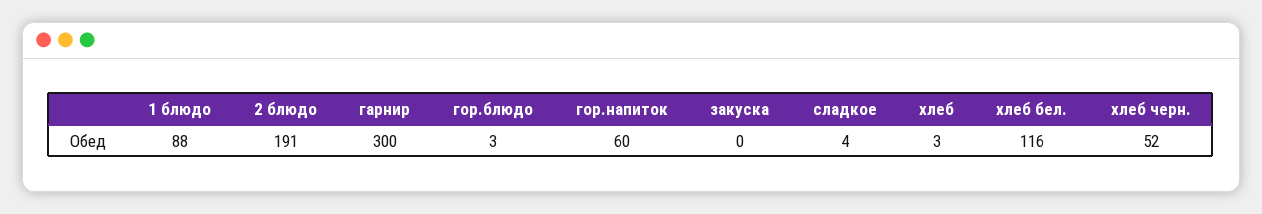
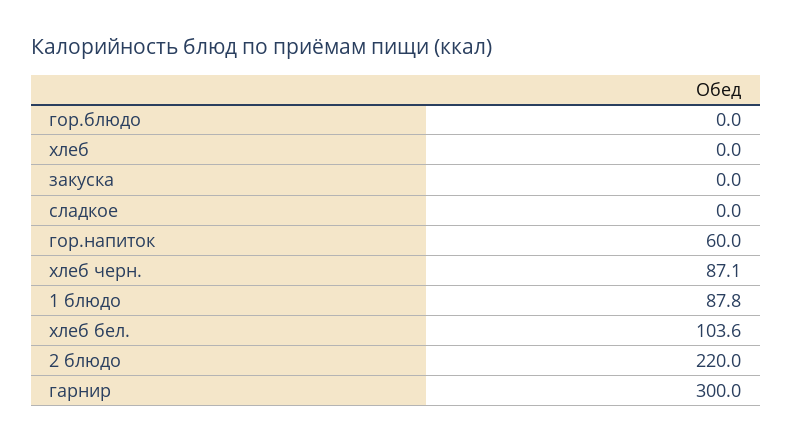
  {
    "1 блюдо": 87.8,
-   "2 блюдо": 191,
+   "2 блюдо": 220,
    "гарнир": 300,
-   "гор.блюдо": 3,
+   "гор.блюдо": 0,
    "гор.напиток": 60,
    "закуска": 0,
-   "сладкое": 4,
+   "сладкое": 0,
-   "хлеб": 3,
+   "хлеб": 0,
-   "хлеб бел.": 116,
+   "хлеб бел.": 103.6,
-   "хлеб черн.": 52
+   "хлеб черн.": 87.1
  }

